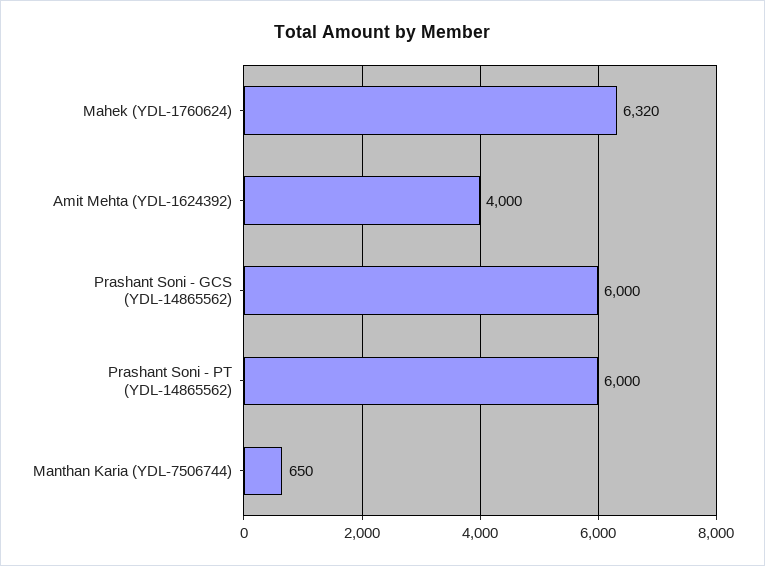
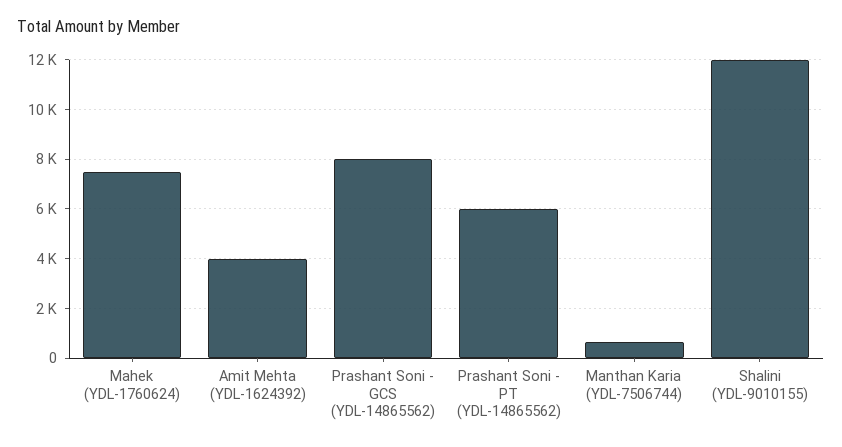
  {
-   "Mahek (YDL-1760624)": 6320,
+   "Mahek (YDL-1760624)": 7500,
    "Amit Mehta (YDL-1624392)": 4000,
-   "Prashant Soni - GCS (YDL-14865562)": 6000,
+   "Prashant Soni - GCS (YDL-14865562)": 8000,
    "Prashant Soni - PT (YDL-14865562)": 6000,
-   "Manthan Karia (YDL-7506744)": 650
+   "Manthan Karia (YDL-7506744)": 650,
+   "Shalini (YDL-9010155)": 12000
  }

